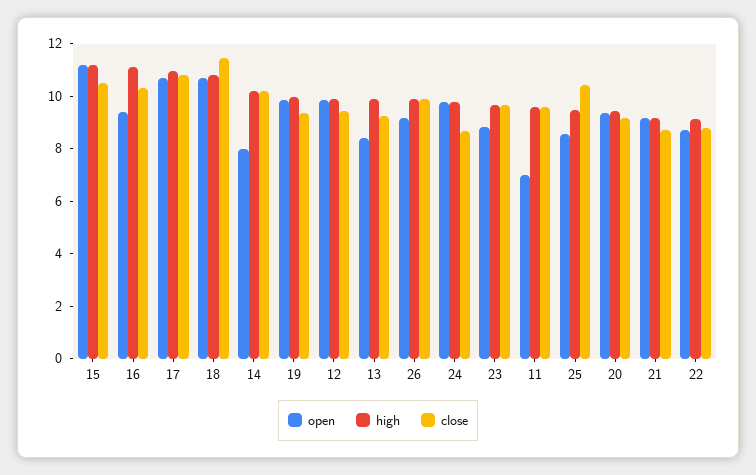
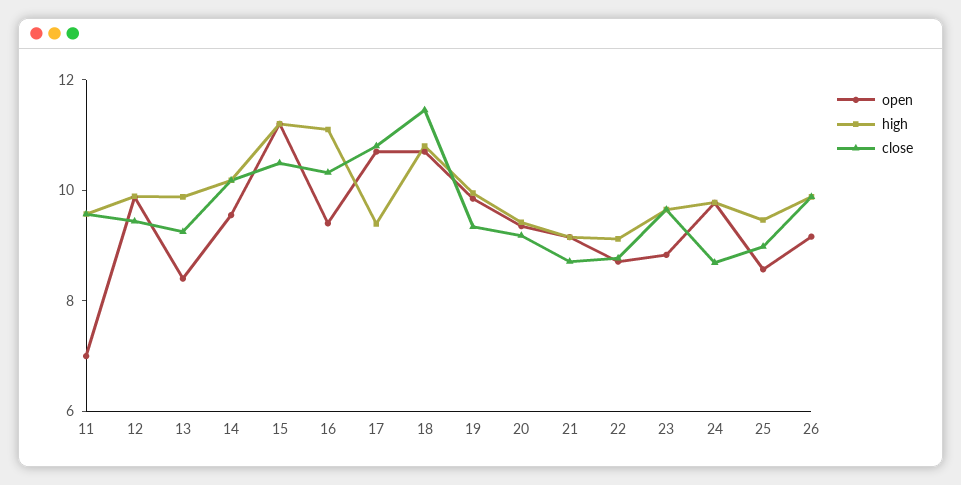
  {
    "open": {
      "15": 11,
      "16": 9.5,
      "17": 10.5,
      "18": 10.5,
-     "14": 8,
+     "14": 9.5,
      "19": 10,
      "12": 10,
      "13": 8.5,
      "26": 9,
      "24": 10,
      "23": 9,
      "11": 7,
      "25": 8.5,
      "20": 9.5,
      "21": 9,
      "22": 8.5
    },
    "high": {
      "15": 11,
      "16": 11,
-     "17": 11,
+     "17": 9.5,
      "18": 11,
      "14": 10,
      "19": 10,
      "12": 10,
      "13": 10,
      "26": 10,
      "24": 10,
      "23": 9.5,
      "11": 9.5,
      "25": 9.5,
      "20": 9.5,
      "21": 9,
      "22": 9
    },
    "close": {
      "15": 10.5,
      "16": 10.5,
      "17": 11,
      "18": 11.5,
      "14": 10,
      "19": 9.5,
      "12": 9.5,
      "13": 9.5,
      "26": 10,
      "24": 8.5,
      "23": 9.5,
      "11": 9.5,
-     "25": 10.5,
+     "25": 9,
      "20": 9,
      "21": 8.5,
      "22": 9
    }
  }

